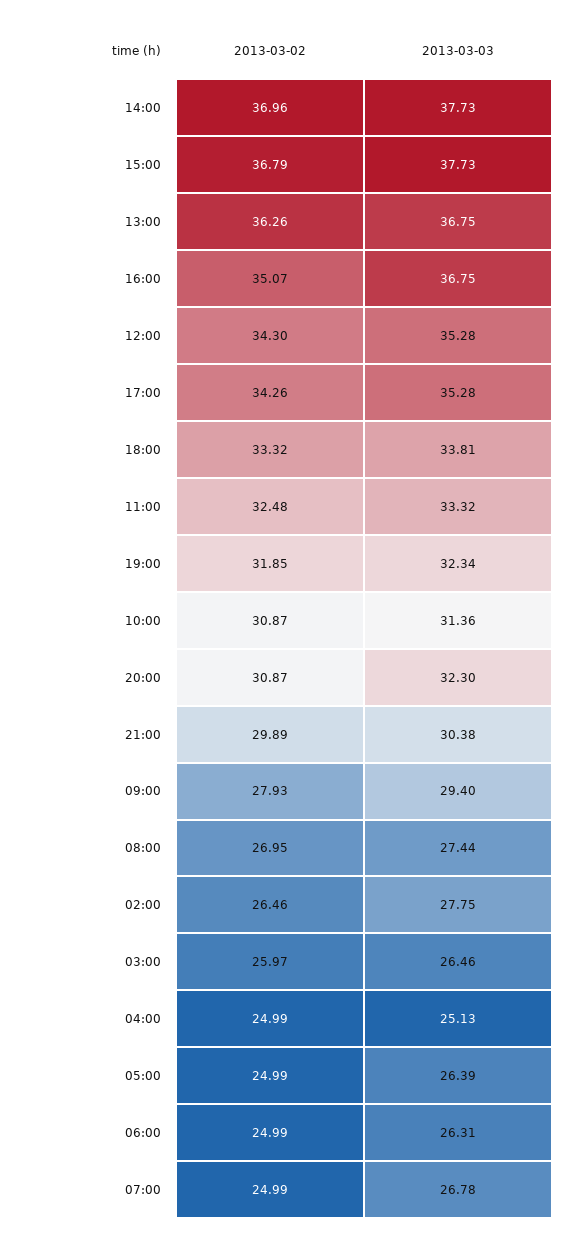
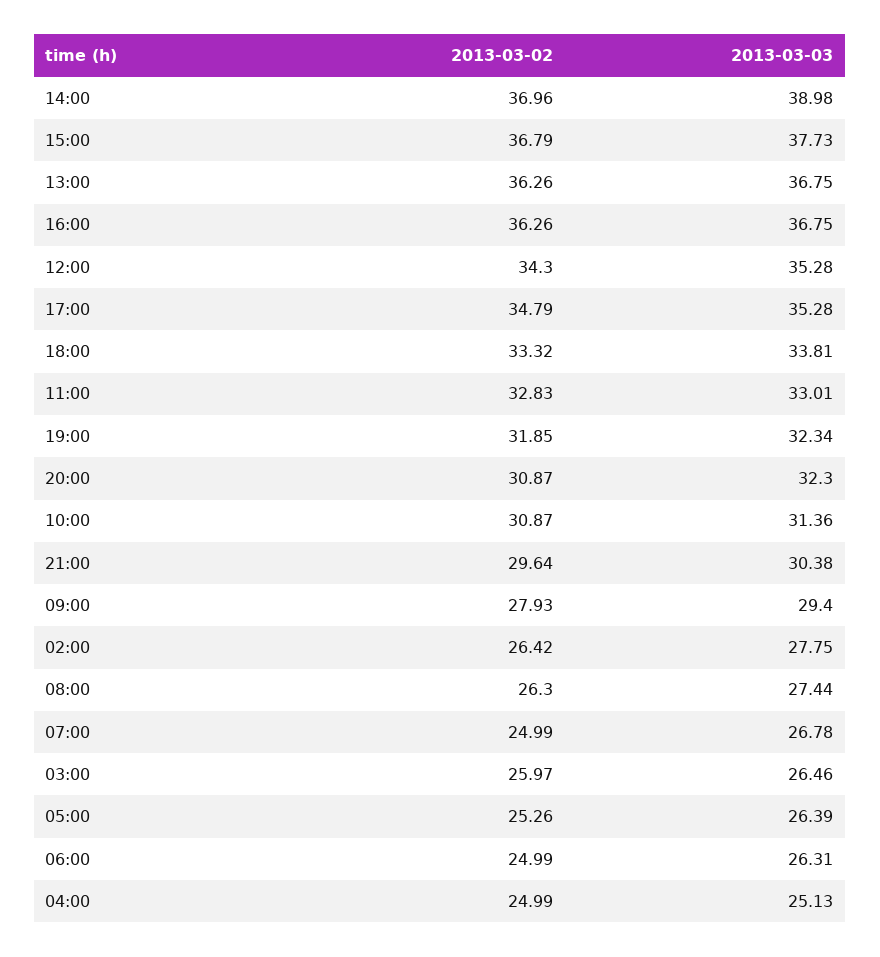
  {
    "2013-03-02": {
      "14:00": 36.96,
      "15:00": 36.79,
      "13:00": 36.26,
-     "16:00": 35.07,
+     "16:00": 36.26,
      "12:00": 34.3,
-     "17:00": 34.26,
+     "17:00": 34.79,
      "18:00": 33.32,
-     "11:00": 32.48,
+     "11:00": 32.83,
      "19:00": 31.85,
      "10:00": 30.87,
      "20:00": 30.87,
-     "21:00": 29.89,
+     "21:00": 29.64,
      "09:00": 27.93,
-     "08:00": 26.95,
+     "08:00": 26.3,
-     "02:00": 26.46,
+     "02:00": 26.42,
      "03:00": 25.97,
      "04:00": 24.99,
-     "05:00": 24.99,
+     "05:00": 25.26,
      "06:00": 24.99,
      "07:00": 24.99
    },
    "2013-03-03": {
-     "14:00": 37.73,
+     "14:00": 38.98,
      "15:00": 37.73,
      "13:00": 36.75,
      "16:00": 36.75,
      "12:00": 35.28,
      "17:00": 35.28,
      "18:00": 33.81,
-     "11:00": 33.32,
+     "11:00": 33.01,
      "19:00": 32.34,
      "10:00": 31.36,
      "20:00": 32.3,
      "21:00": 30.38,
      "09:00": 29.4,
      "08:00": 27.44,
      "02:00": 27.75,
      "03:00": 26.46,
      "04:00": 25.13,
      "05:00": 26.39,
      "06:00": 26.31,
      "07:00": 26.78
    }
  }

